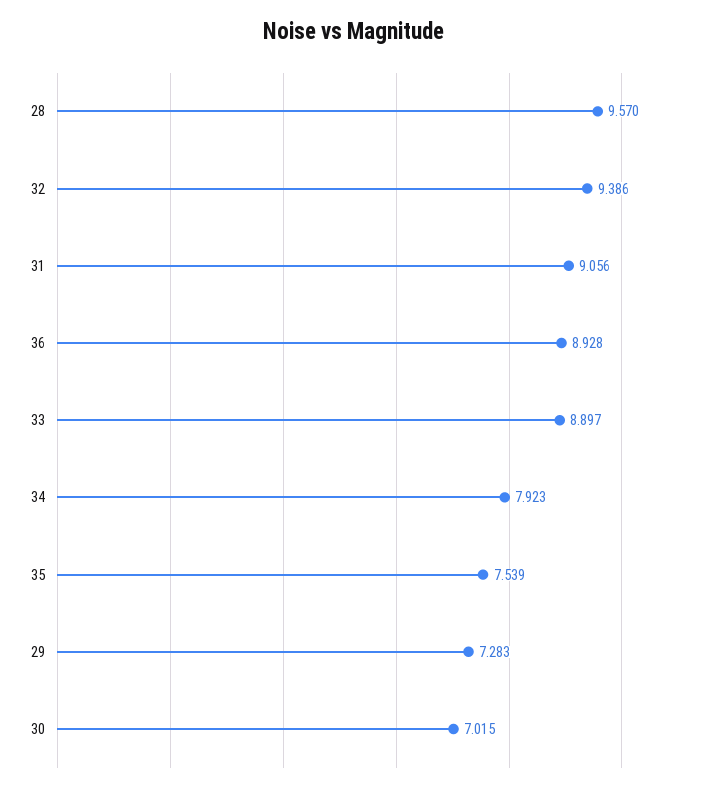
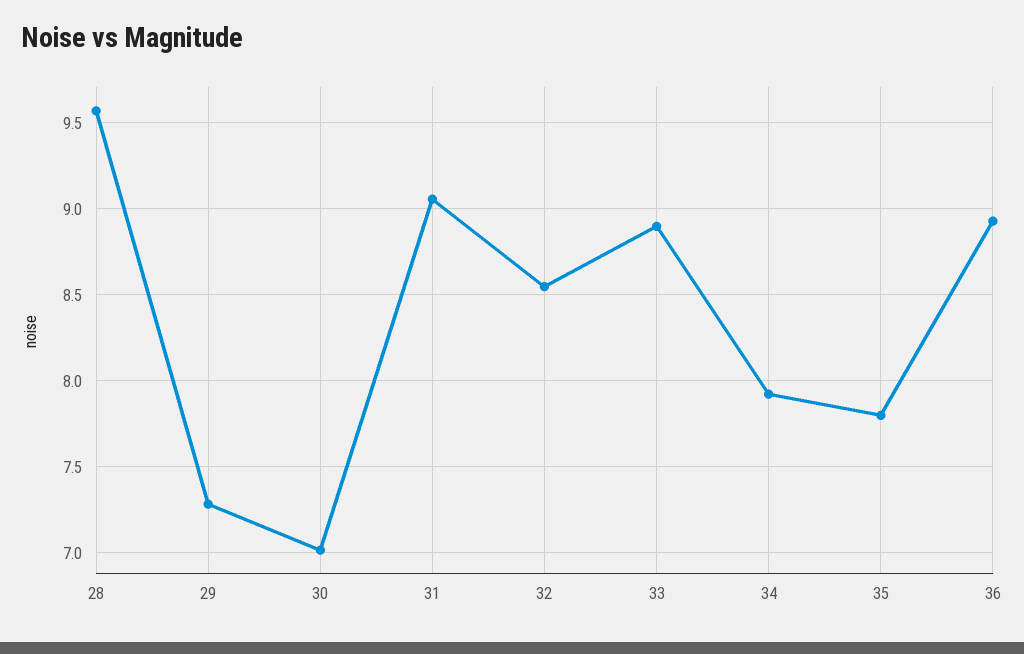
  {
    "28": 9.57,
-   "32": 9.386,
+   "32": 8.55,
    "31": 9.056,
    "36": 8.928,
    "33": 8.897,
    "34": 7.923,
-   "35": 7.539,
+   "35": 7.8,
    "29": 7.283,
    "30": 7.015
  }

